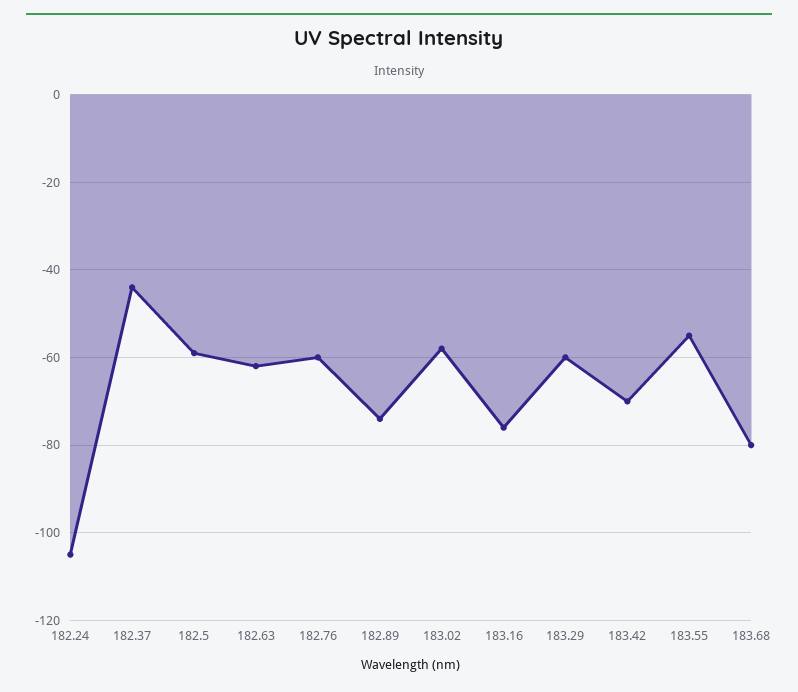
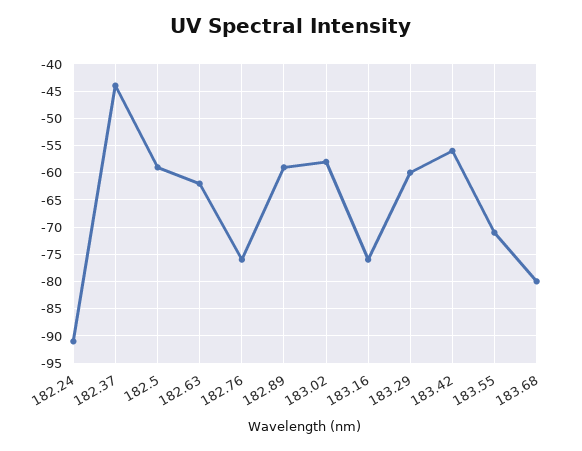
  {
-   "182.24": -105,
+   "182.24": -90,
    "182.37": -45,
    "182.5": -60,
    "182.63": -60,
-   "182.76": -60,
+   "182.76": -75,
-   "182.89": -75,
+   "182.89": -60,
    "183.02": -60,
    "183.16": -75,
    "183.29": -60,
-   "183.42": -70,
+   "183.42": -55,
-   "183.55": -55,
+   "183.55": -70,
    "183.68": -80
  }

